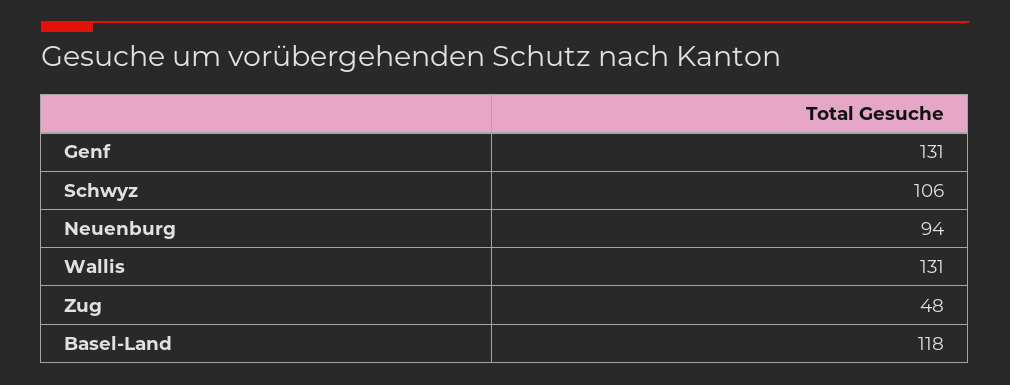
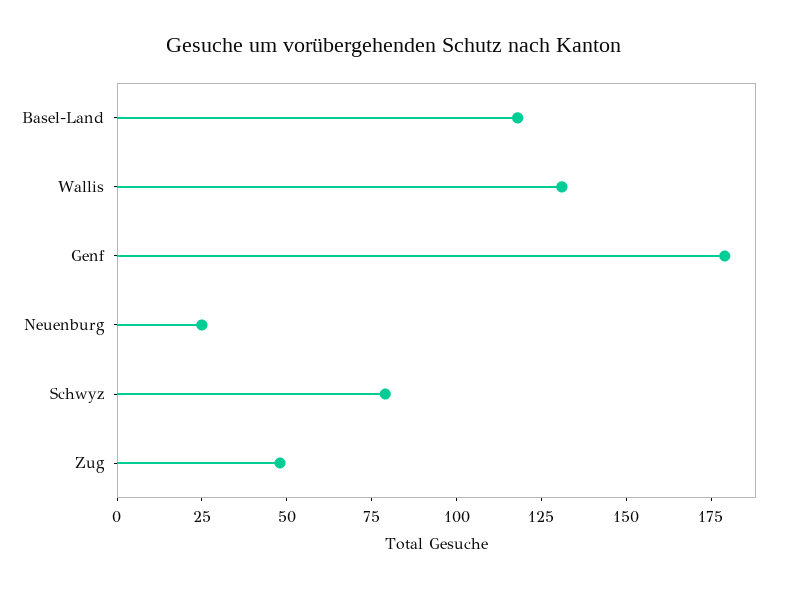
  {
-   "Genf": 131,
+   "Genf": 180,
-   "Schwyz": 106,
+   "Schwyz": 80,
-   "Neuenburg": 94,
+   "Neuenburg": 25,
    "Wallis": 131,
    "Zug": 48,
    "Basel-Land": 118
  }

